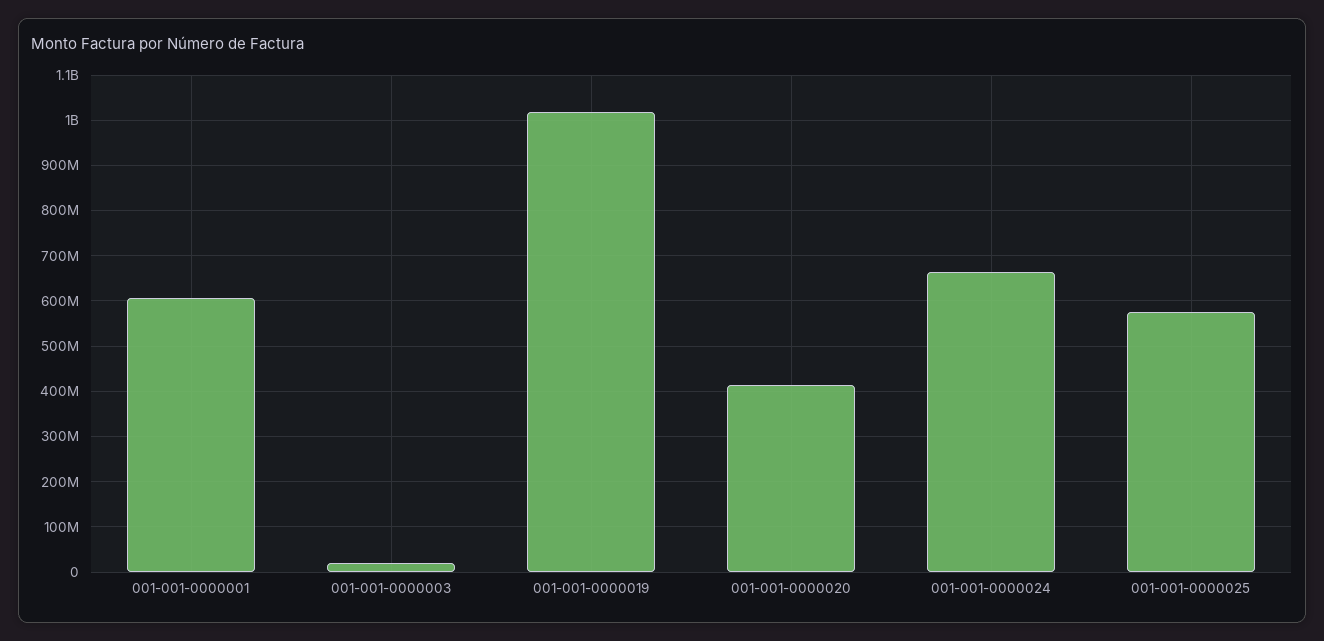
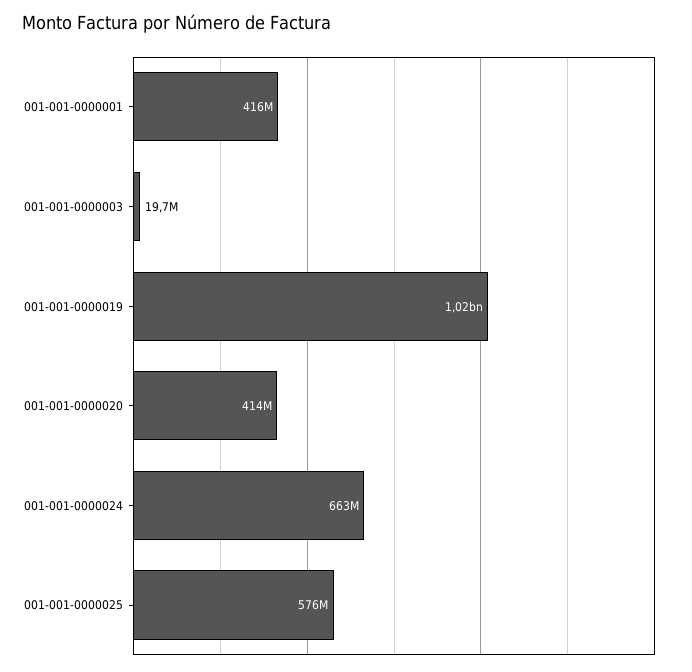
  {
-   "001-001-0000001": 600000000,
+   "001-001-0000001": 416000000,
    "001-001-0000003": 19700000,
    "001-001-0000019": 1020000000,
    "001-001-0000020": 414000000,
    "001-001-0000024": 663000000,
    "001-001-0000025": 576000000
  }

